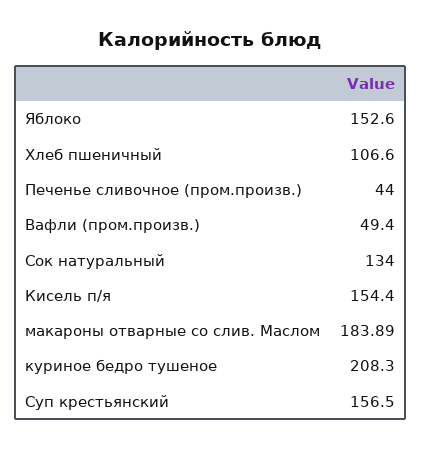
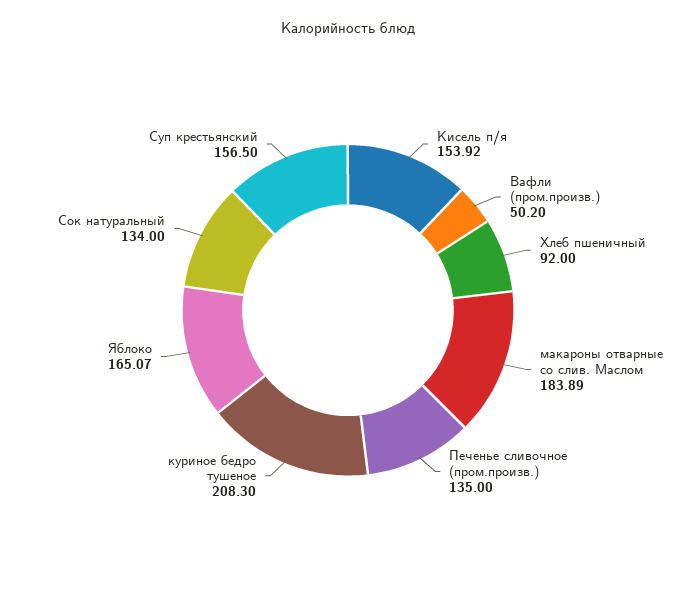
  {
-   "Яблоко": 152.6,
+   "Яблоко": 165.07,
-   "Хлеб пшеничный": 106.6,
+   "Хлеб пшеничный": 92,
-   "Печенье сливочное (пром.произв.)": 44,
+   "Печенье сливочное (пром.произв.)": 135,
-   "Вафли (пром.произв.)": 49.4,
+   "Вафли (пром.произв.)": 50.2,
    "Сок натуральный": 134,
-   "Кисель п/я": 154.4,
+   "Кисель п/я": 153.92,
    "макароны отварные со слив. Маслом": 183.89,
    "куриное бедро тушеное": 208.3,
    "Суп крестьянский": 156.5
  }

